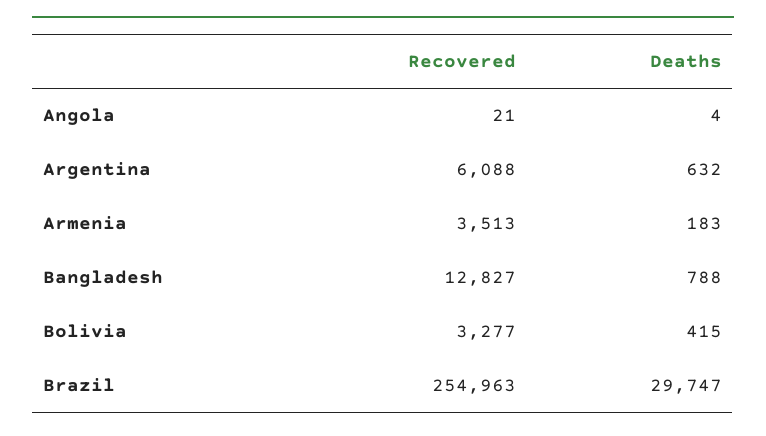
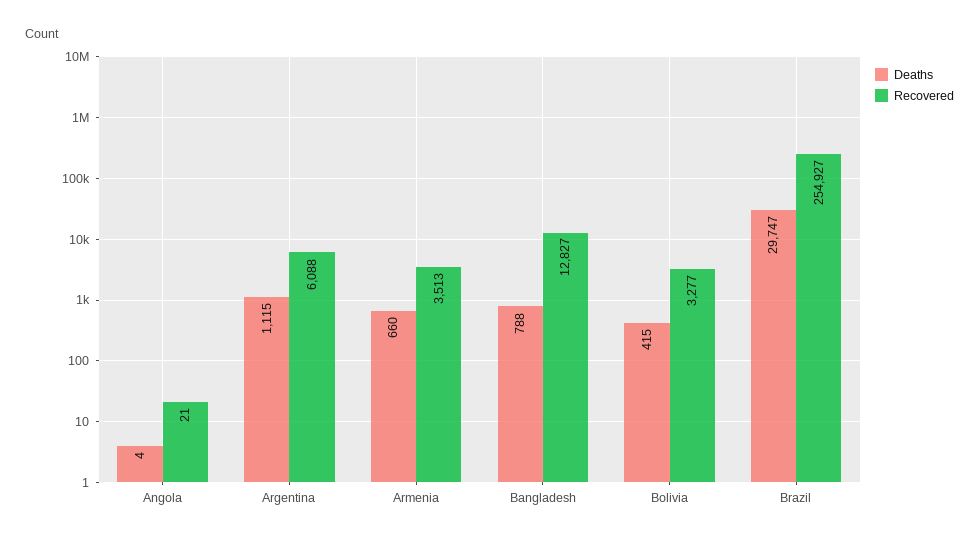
  {
    "Recovered": {
      "Angola": 21,
      "Argentina": 6088,
      "Armenia": 3513,
      "Bangladesh": 12827,
      "Bolivia": 3277,
-     "Brazil": 254963
+     "Brazil": 254927
    },
    "Deaths": {
      "Angola": 4,
-     "Argentina": 632,
+     "Argentina": 1115,
-     "Armenia": 183,
+     "Armenia": 660,
      "Bangladesh": 788,
      "Bolivia": 415,
      "Brazil": 29747
    }
  }

